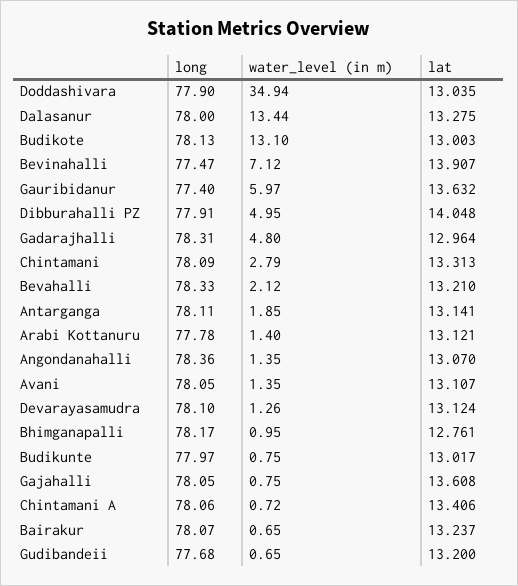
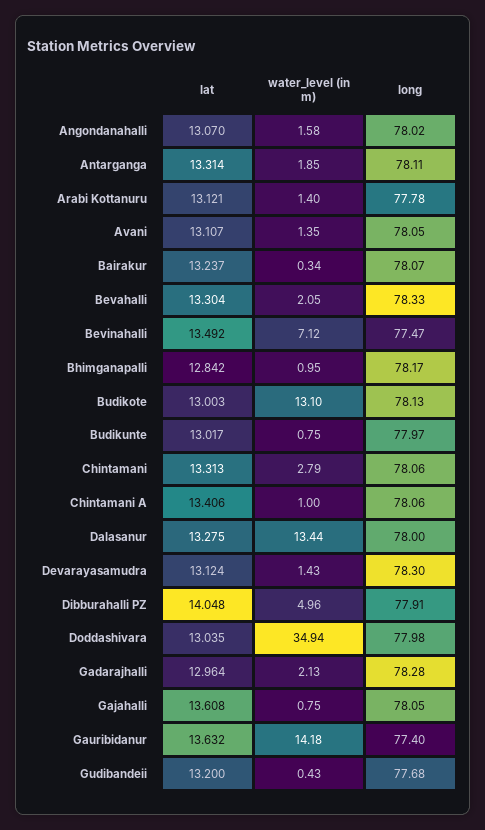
  {
    "long": {
-     "Doddashivara": 77.9,
+     "Doddashivara": 77.98,
      "Dalasanur": 78,
      "Budikote": 78.13,
      "Bevinahalli": 77.47,
      "Gauribidanur": 77.4,
      "Dibburahalli PZ": 77.91,
-     "Gadarajhalli": 78.31,
+     "Gadarajhalli": 78.28,
-     "Chintamani": 78.09,
+     "Chintamani": 78.06,
      "Bevahalli": 78.33,
      "Antarganga": 78.11,
      "Arabi Kottanuru": 77.78,
-     "Angondanahalli": 78.36,
+     "Angondanahalli": 78.02,
      "Avani": 78.05,
-     "Devarayasamudra": 78.1,
+     "Devarayasamudra": 78.3,
      "Bhimganapalli": 78.17,
      "Budikunte": 77.97,
      "Gajahalli": 78.05,
      "Chintamani A": 78.06,
      "Bairakur": 78.07,
      "Gudibandeii": 77.68
    },
    "water_level (in m)": {
      "Doddashivara": 34.94,
      "Dalasanur": 13.44,
      "Budikote": 13.1,
      "Bevinahalli": 7.12,
-     "Gauribidanur": 5.97,
+     "Gauribidanur": 14.18,
-     "Dibburahalli PZ": 4.95,
+     "Dibburahalli PZ": 4.96,
-     "Gadarajhalli": 4.8,
+     "Gadarajhalli": 2.13,
      "Chintamani": 2.79,
-     "Bevahalli": 2.12,
+     "Bevahalli": 2.05,
      "Antarganga": 1.85,
      "Arabi Kottanuru": 1.4,
-     "Angondanahalli": 1.35,
+     "Angondanahalli": 1.58,
      "Avani": 1.35,
-     "Devarayasamudra": 1.26,
+     "Devarayasamudra": 1.43,
      "Bhimganapalli": 0.95,
      "Budikunte": 0.75,
      "Gajahalli": 0.75,
-     "Chintamani A": 0.72,
+     "Chintamani A": 1,
-     "Bairakur": 0.65,
+     "Bairakur": 0.34,
-     "Gudibandeii": 0.65
+     "Gudibandeii": 0.43
    },
    "lat": {
      "Doddashivara": 13.035,
      "Dalasanur": 13.275,
      "Budikote": 13.003,
-     "Bevinahalli": 13.907,
+     "Bevinahalli": 13.492,
      "Gauribidanur": 13.632,
      "Dibburahalli PZ": 14.048,
      "Gadarajhalli": 12.964,
      "Chintamani": 13.313,
-     "Bevahalli": 13.21,
+     "Bevahalli": 13.304,
-     "Antarganga": 13.141,
+     "Antarganga": 13.314,
      "Arabi Kottanuru": 13.121,
      "Angondanahalli": 13.07,
      "Avani": 13.107,
      "Devarayasamudra": 13.124,
-     "Bhimganapalli": 12.761,
+     "Bhimganapalli": 12.842,
      "Budikunte": 13.017,
      "Gajahalli": 13.608,
      "Chintamani A": 13.406,
      "Bairakur": 13.237,
      "Gudibandeii": 13.2
    }
  }

